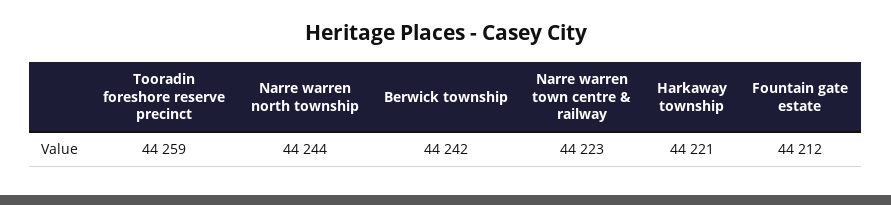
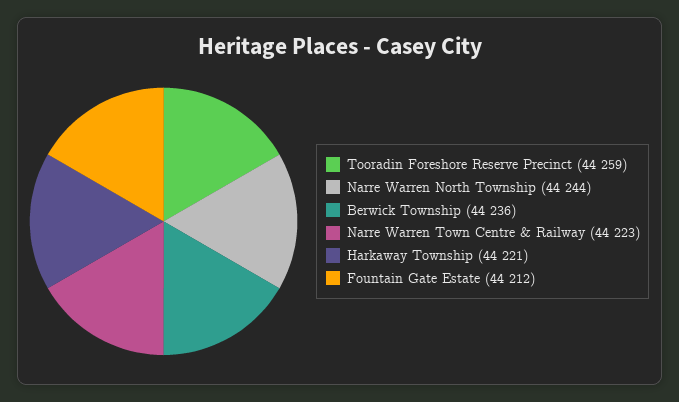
  {
    "Tooradin foreshore reserve precinct": 44259,
    "Narre warren north township": 44244,
-   "Berwick township": 44242,
+   "Berwick township": 44236,
    "Narre warren town centre & railway": 44223,
    "Harkaway township": 44221,
    "Fountain gate estate": 44212
  }

